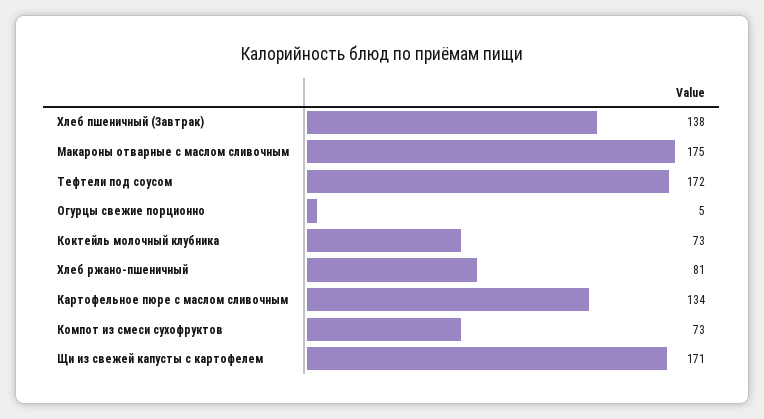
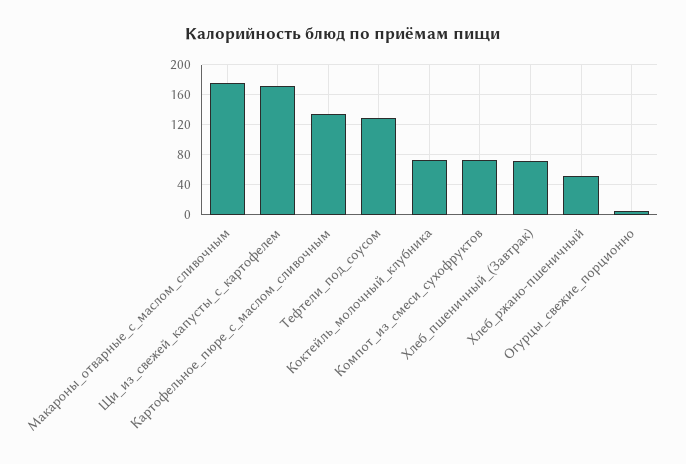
  {
-   "Хлеб пшеничный (Завтрак)": 138,
+   "Хлеб пшеничный (Завтрак)": 70,
    "Макароны отварные с маслом сливочным": 175,
-   "Тефтели под соусом": 172,
+   "Тефтели под соусом": 130,
    "Огурцы свежие порционно": 5,
    "Коктейль молочный клубника": 73,
-   "Хлеб ржано-пшеничный": 81,
+   "Хлеб ржано-пшеничный": 50,
    "Картофельное пюре с маслом сливочным": 134,
    "Компот из смеси сухофруктов": 73,
    "Щи из свежей капусты с картофелем": 171
  }

